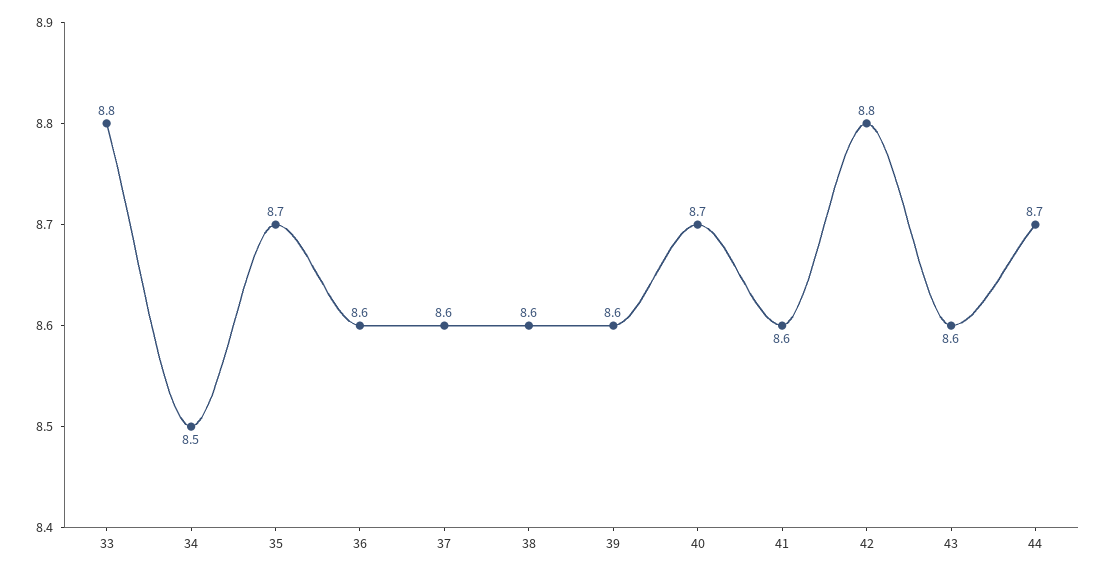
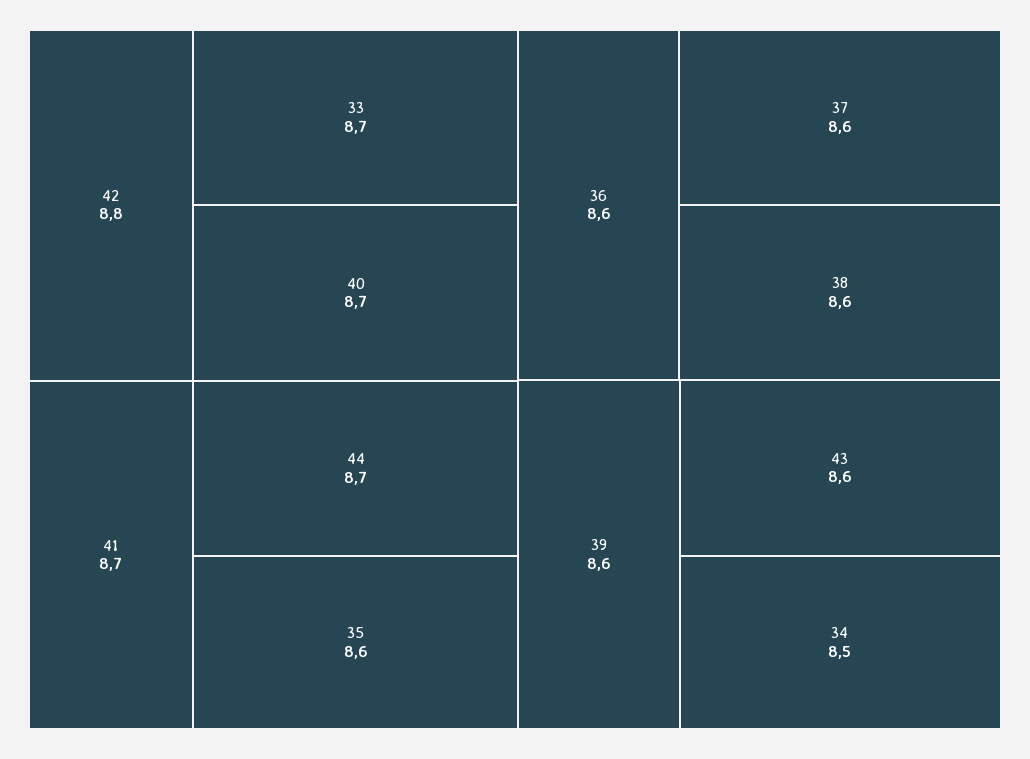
  {
-   "33": 8.8,
+   "33": 8.7,
    "34": 8.5,
-   "35": 8.7,
+   "35": 8.6,
    "36": 8.6,
    "37": 8.6,
    "38": 8.6,
    "39": 8.6,
    "40": 8.7,
-   "41": 8.6,
+   "41": 8.7,
    "42": 8.8,
    "43": 8.6,
    "44": 8.7
  }

